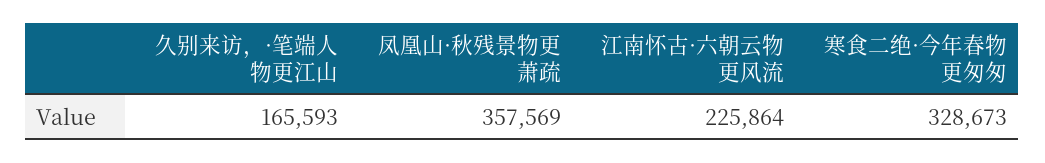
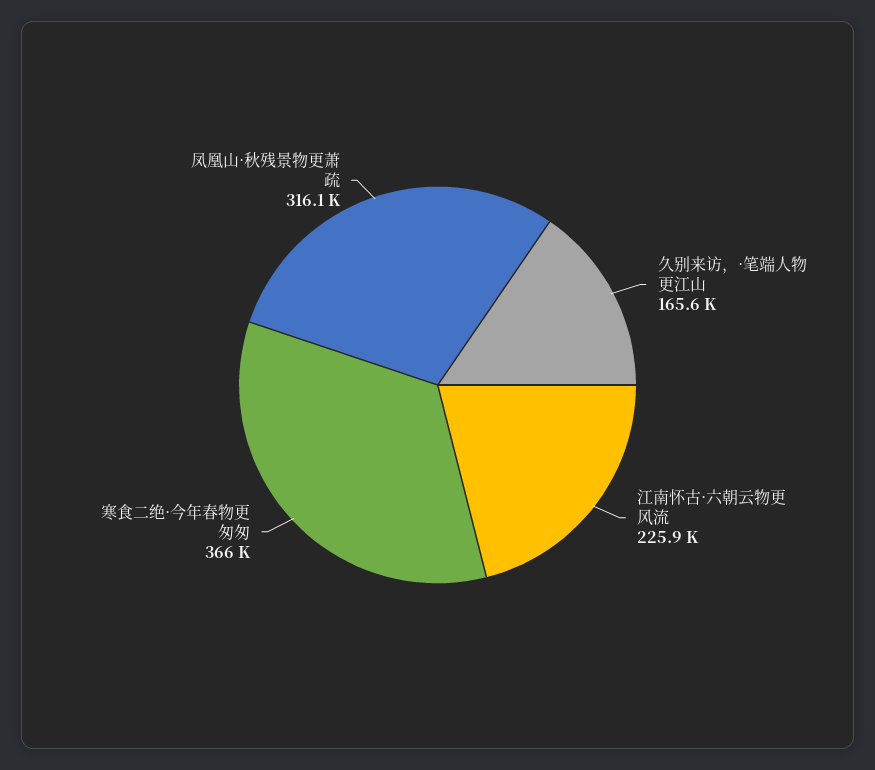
  {
    "久别来访，·笔端人物更江山": 165593,
-   "凤凰山·秋残景物更萧疏": 357569,
+   "凤凰山·秋残景物更萧疏": 316100,
    "江南怀古·六朝云物更风流": 225864,
-   "寒食二绝·今年春物更匆匆": 328673
+   "寒食二绝·今年春物更匆匆": 366000
  }

